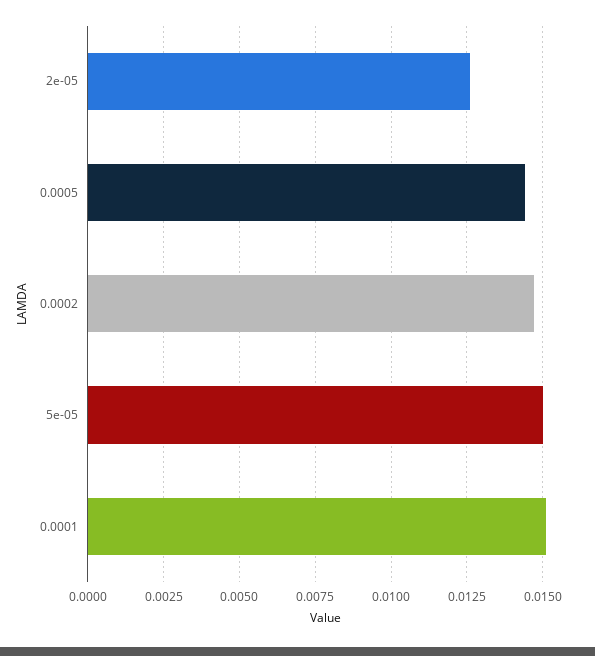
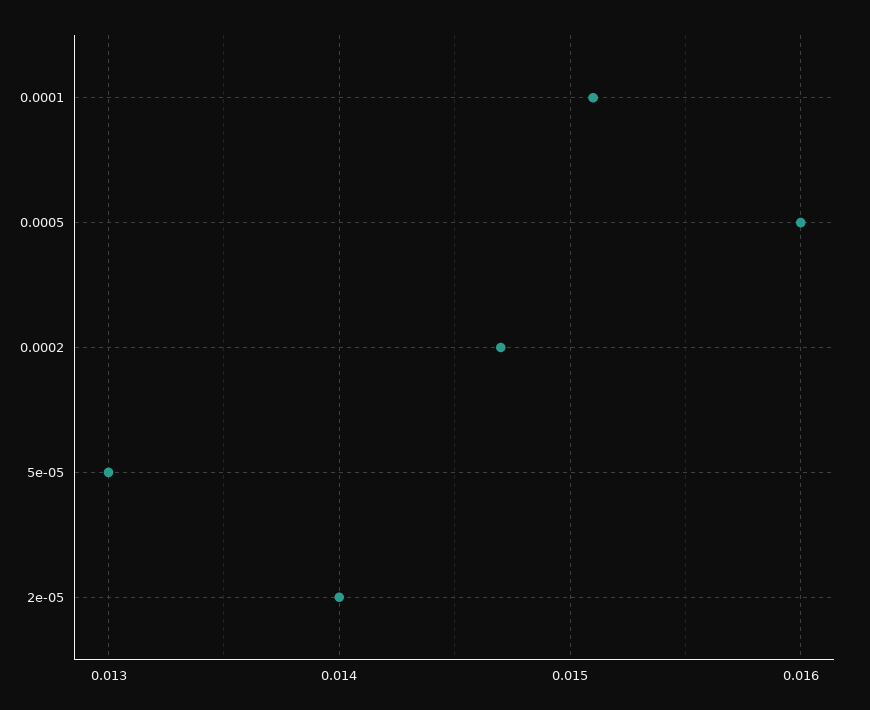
  {
-   "2e-05": 0.0125,
+   "2e-05": 0.014,
-   "0.0005": 0.0145,
+   "0.0005": 0.016,
    "0.0002": 0.0147,
-   "5e-05": 0.015,
+   "5e-05": 0.013,
    "0.0001": 0.0151
  }

